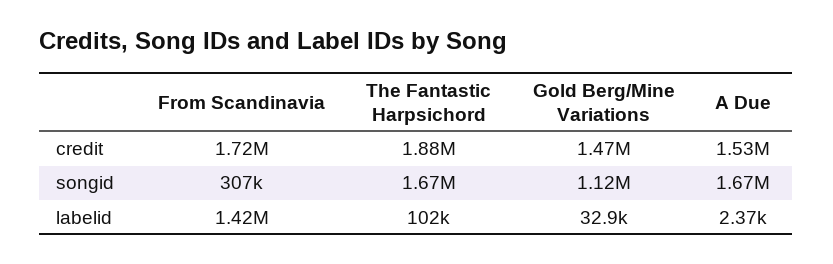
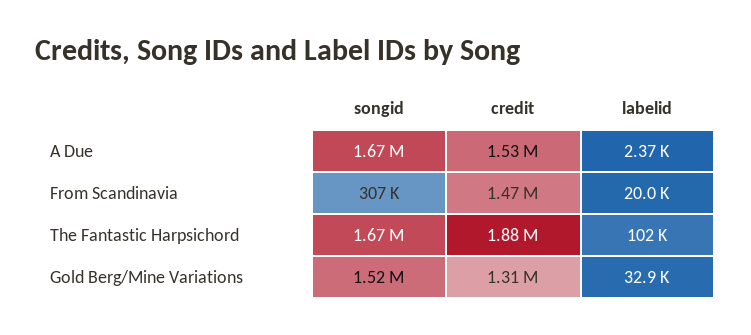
  {
    "From Scandinavia": {
-     "credit": 1720000,
+     "credit": 1470000,
      "songid": 307000,
-     "labelid": 1420000
+     "labelid": 20000
    },
    "The Fantastic Harpsichord": {
      "credit": 1880000,
      "songid": 1670000,
      "labelid": 102000
    },
    "Gold Berg/Mine Variations": {
-     "credit": 1470000,
+     "credit": 1310000,
-     "songid": 1120000,
+     "songid": 1520000,
      "labelid": 32900
    },
    "A Due": {
      "credit": 1530000,
      "songid": 1670000,
      "labelid": 2370
    }
  }

